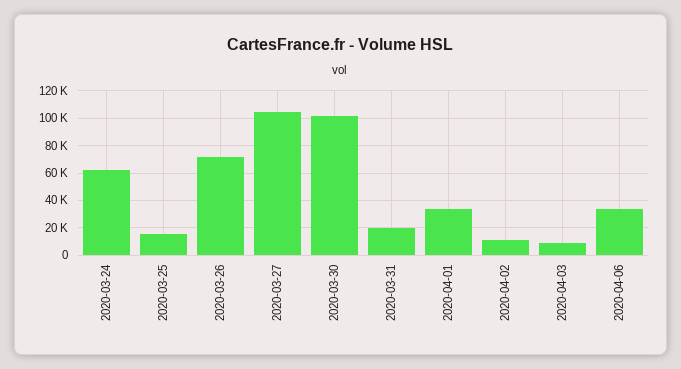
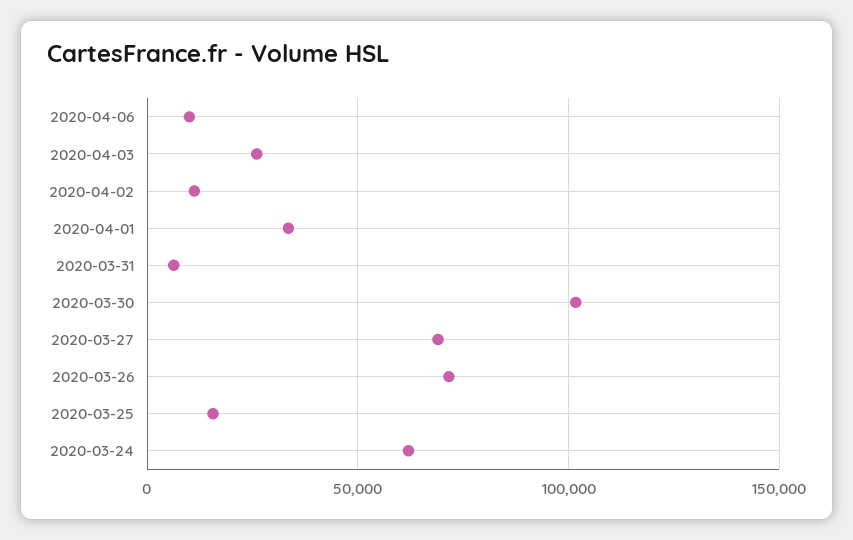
  {
    "2020-03-24": 60000,
    "2020-03-25": 15000,
    "2020-03-26": 70000,
-   "2020-03-27": 105000,
+   "2020-03-27": 70000,
    "2020-03-30": 100000,
-   "2020-03-31": 20000,
+   "2020-03-31": 5000,
    "2020-04-01": 35000,
    "2020-04-02": 10000,
-   "2020-04-03": 10000,
+   "2020-04-03": 25000,
-   "2020-04-06": 35000
+   "2020-04-06": 10000
  }

